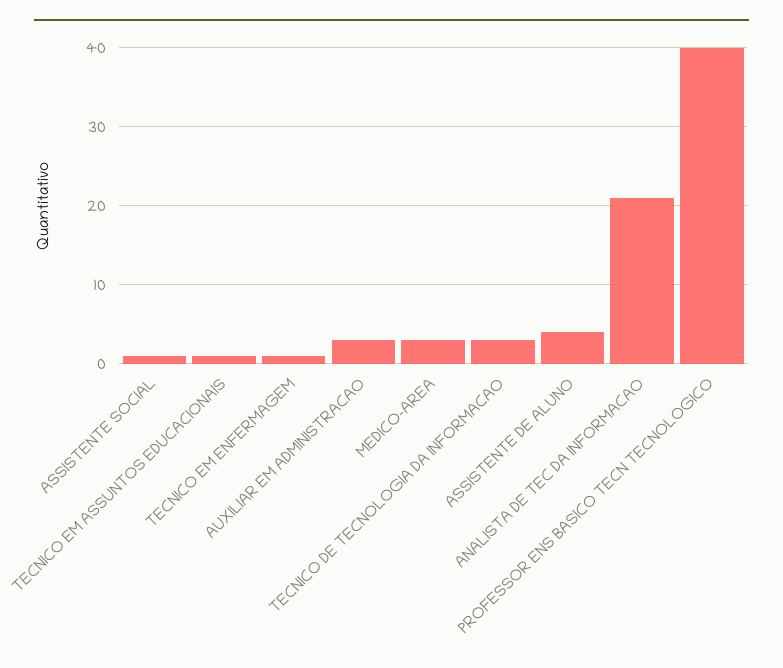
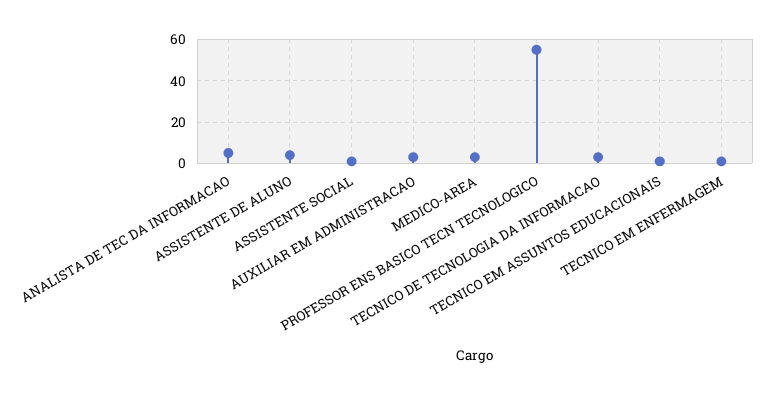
  {
    "ASSISTENTE SOCIAL": 1,
    "TECNICO EM ASSUNTOS EDUCACIONAIS": 1,
    "TECNICO EM ENFERMAGEM": 1,
    "AUXILIAR EM ADMINISTRACAO": 3,
    "MEDICO-AREA": 3,
    "TECNICO DE TECNOLOGIA DA INFORMACAO": 3,
    "ASSISTENTE DE ALUNO": 4,
-   "ANALISTA DE TEC DA INFORMACAO": 21,
+   "ANALISTA DE TEC DA INFORMACAO": 5,
-   "PROFESSOR ENS BASICO TECN TECNOLOGICO": 40
+   "PROFESSOR ENS BASICO TECN TECNOLOGICO": 55
  }

